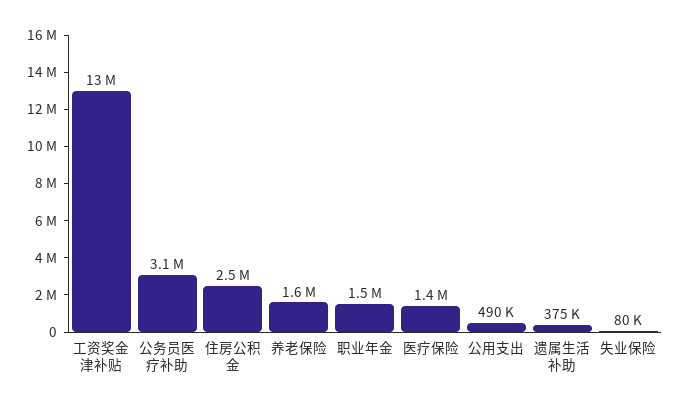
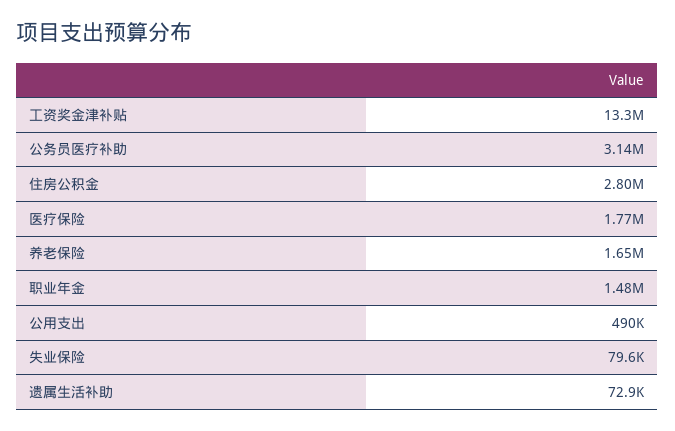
  {
    "工资奖金津补贴": 13300000,
    "公务员医疗补助": 3140000,
-   "住房公积金": 2500000,
+   "住房公积金": 2800000,
    "养老保险": 1650000,
    "职业年金": 1480000,
-   "医疗保险": 1400000,
+   "医疗保险": 1770000,
    "公用支出": 490000,
-   "遗属生活补助": 375000,
+   "遗属生活补助": 72900,
    "失业保险": 79600
  }

